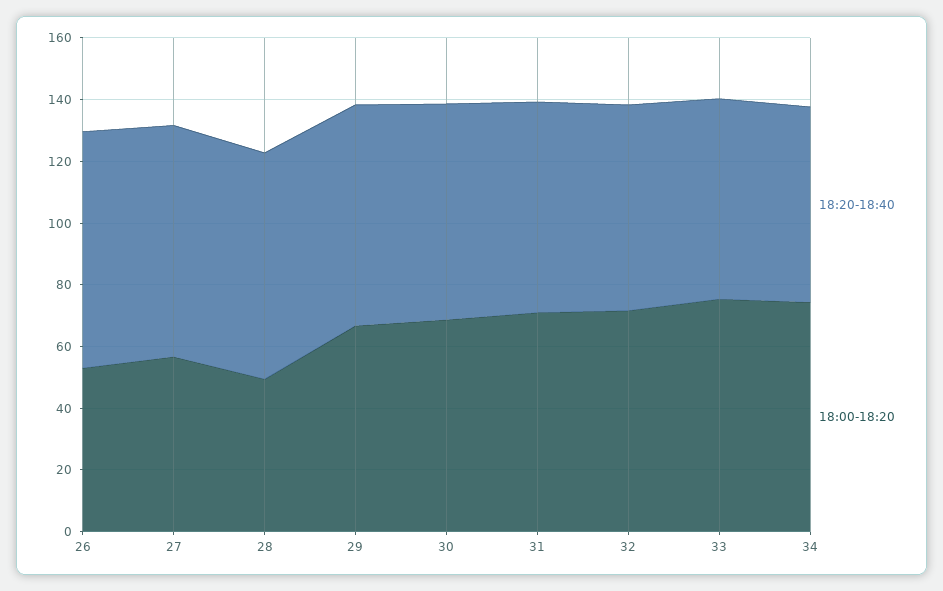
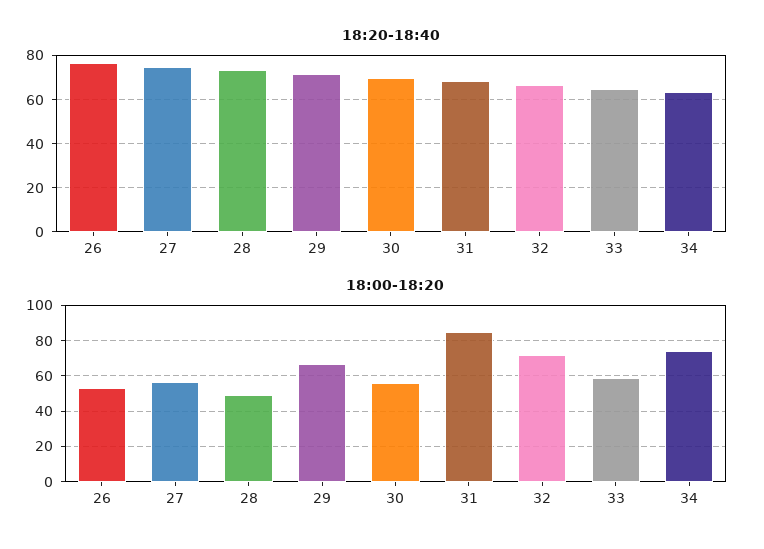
  {
    "18:20-18:40": {
      "26": 75,
      "27": 75,
      "28": 75,
      "29": 70,
      "30": 70,
      "31": 70,
      "32": 65,
      "33": 65,
      "34": 65
    },
    "18:00-18:20": {
      "26": 55,
      "27": 55,
      "28": 50,
      "29": 65,
-     "30": 70,
+     "30": 55,
-     "31": 70,
+     "31": 85,
      "32": 70,
-     "33": 75,
+     "33": 60,
      "34": 75
    }
  }

